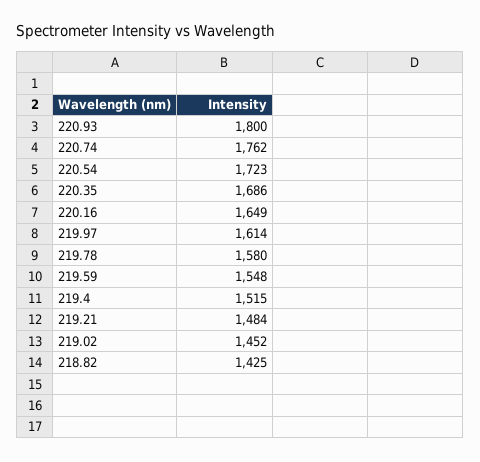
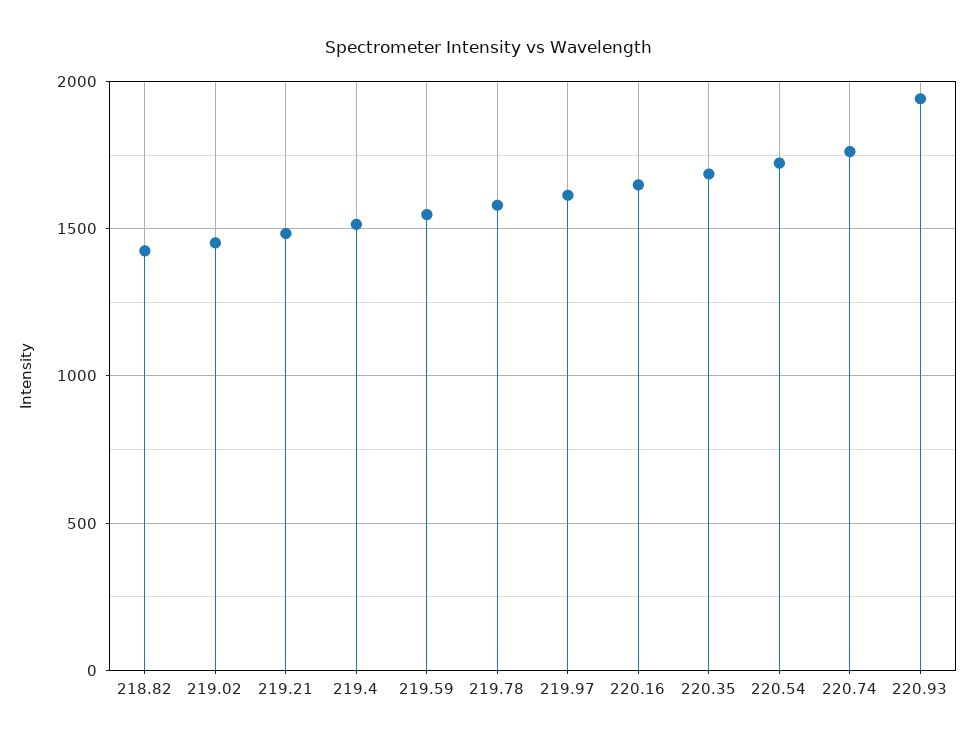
  {
-   "220.93": 1800,
+   "220.93": 1950,
    "220.74": 1762,
    "220.54": 1723,
    "220.35": 1686,
    "220.16": 1649,
    "219.97": 1614,
    "219.78": 1580,
    "219.59": 1548,
    "219.4": 1515,
    "219.21": 1484,
    "219.02": 1452,
    "218.82": 1425
  }

